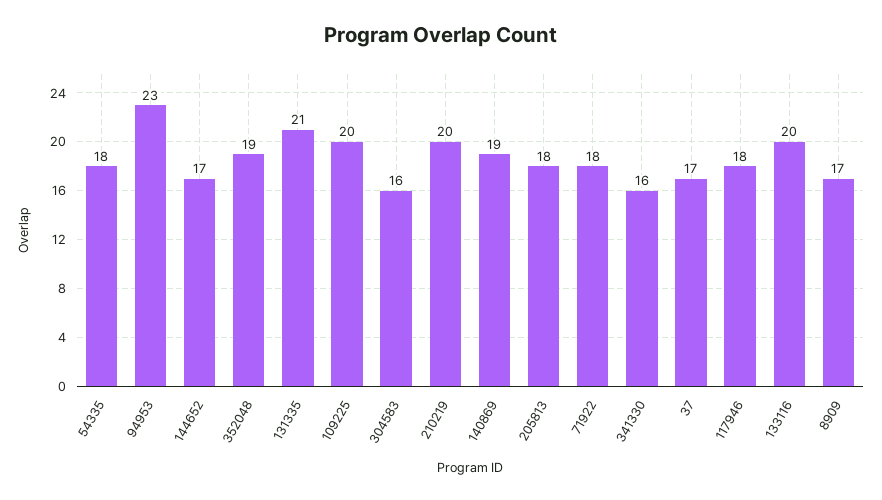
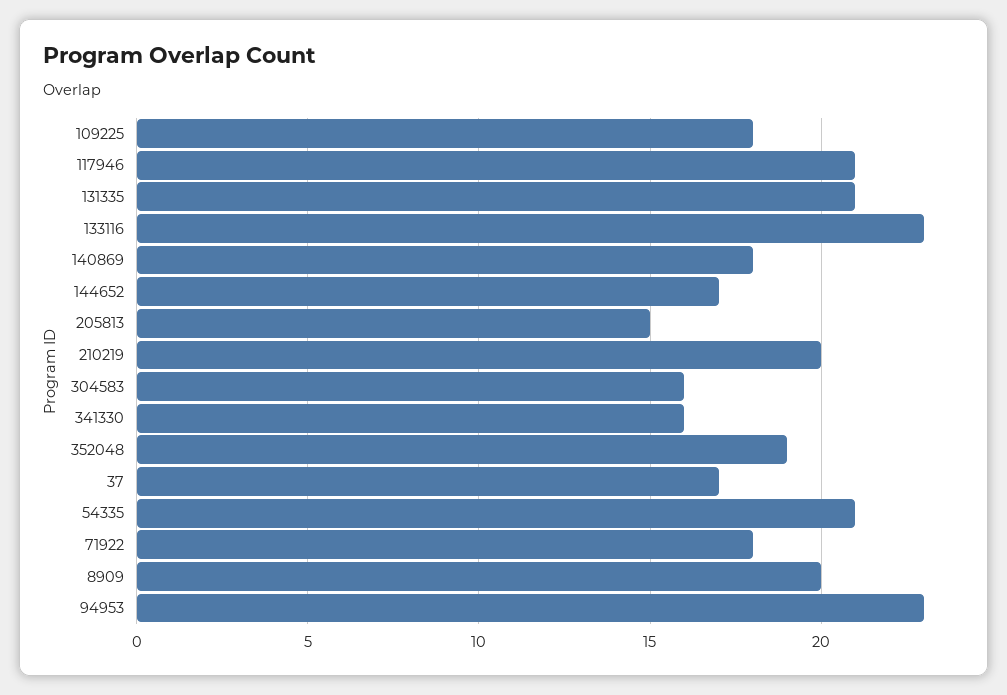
  {
-   "54335": 18,
+   "54335": 21,
    "94953": 23,
    "144652": 17,
    "352048": 19,
    "131335": 21,
-   "109225": 20,
+   "109225": 18,
    "304583": 16,
    "210219": 20,
-   "140869": 19,
+   "140869": 18,
-   "205813": 18,
+   "205813": 15,
    "71922": 18,
    "341330": 16,
    "37": 17,
-   "117946": 18,
+   "117946": 21,
-   "133116": 20,
+   "133116": 23,
-   "8909": 17
+   "8909": 20
  }

